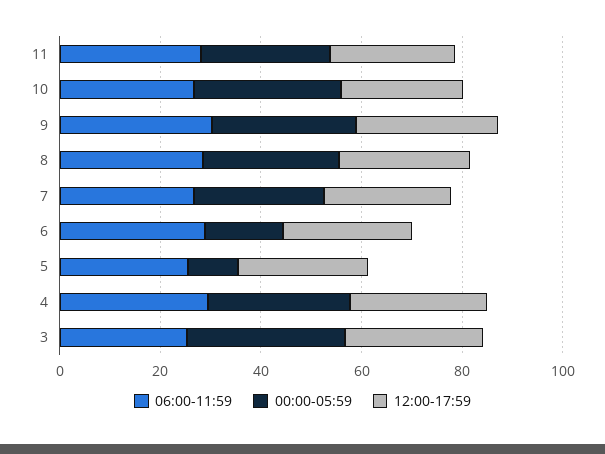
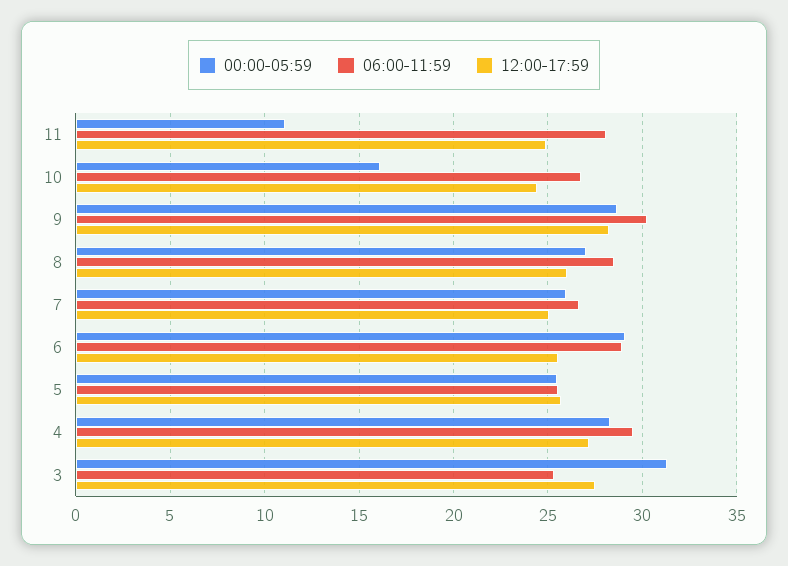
  {
    "06:00-11:59": {
      "11": 28,
      "10": 27,
      "9": 30,
      "8": 28.5,
      "7": 26.5,
      "6": 29,
      "5": 25.5,
      "4": 29.5,
      "3": 25.5
    },
    "00:00-05:59": {
-     "11": 25,
+     "11": 11,
-     "10": 30,
+     "10": 16,
      "9": 28.5,
      "8": 27,
      "7": 26,
-     "6": 15,
+     "6": 29,
-     "5": 10,
+     "5": 25.5,
      "4": 28.5,
      "3": 31.5
    },
    "12:00-17:59": {
      "11": 25,
      "10": 24.5,
      "9": 28.5,
      "8": 26,
      "7": 25,
      "6": 25.5,
      "5": 25.5,
      "4": 27,
      "3": 27.5
    }
  }

